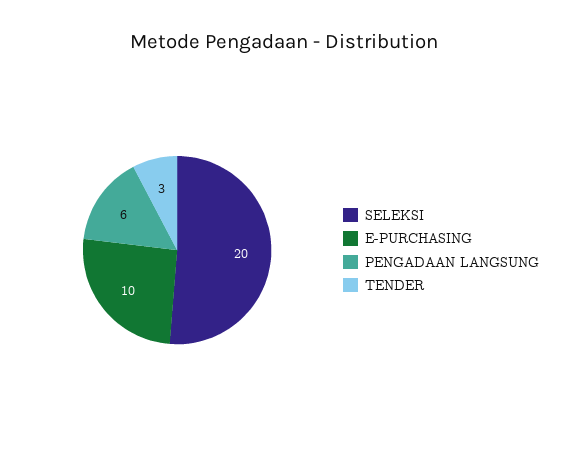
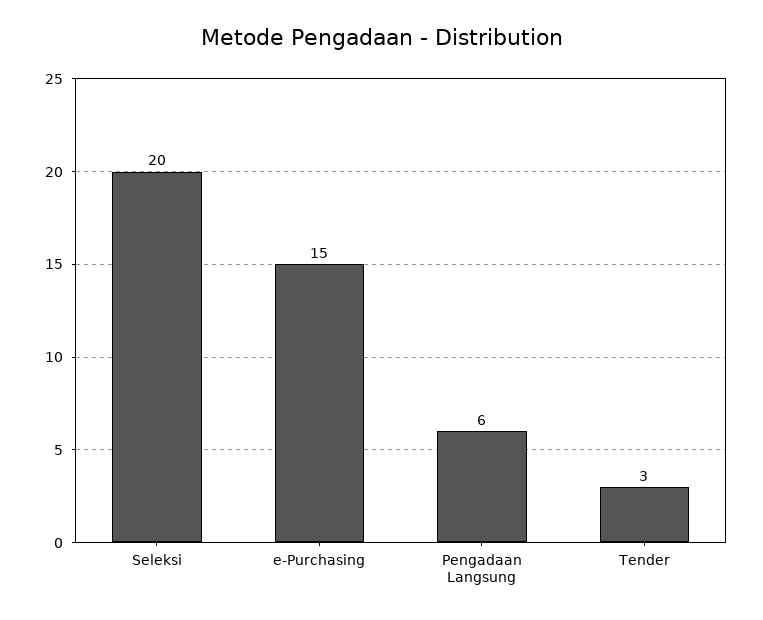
  {
    "SELEKSI": 20,
-   "E-PURCHASING": 10,
+   "E-PURCHASING": 15,
    "PENGADAAN LANGSUNG": 6,
    "TENDER": 3
  }

